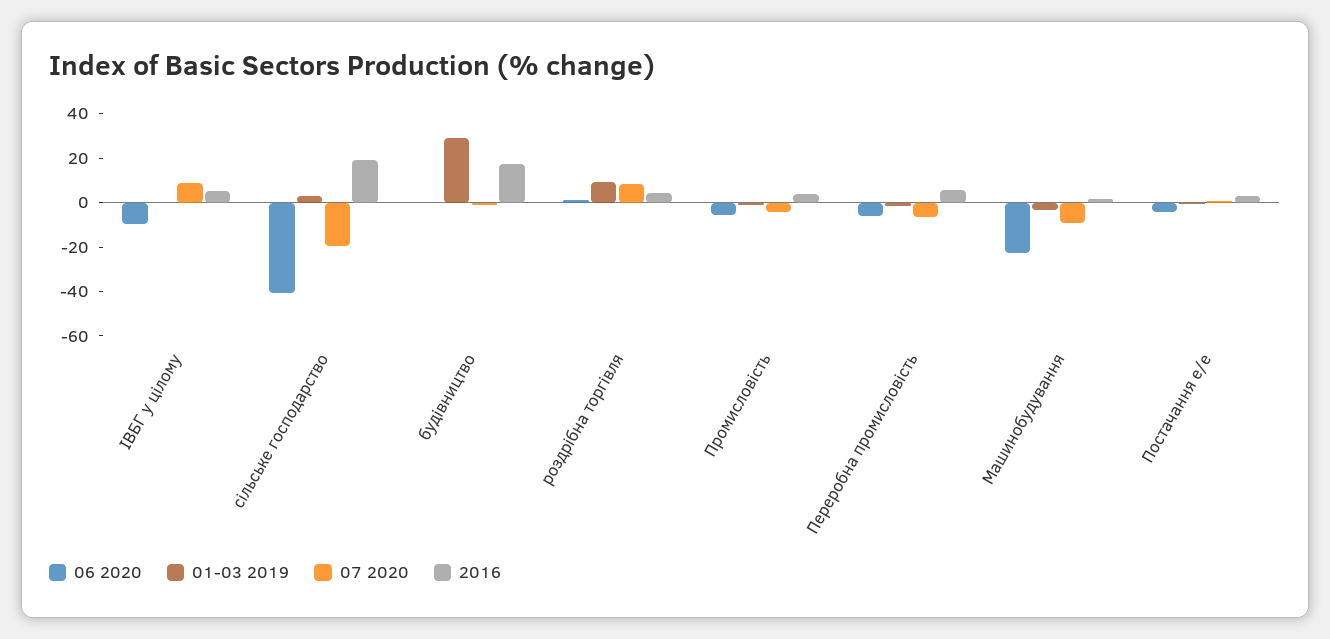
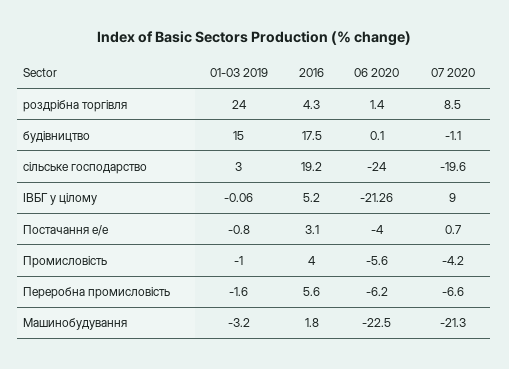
  {
    "06 2020": {
-     "ІВБГ у цілому": -10,
+     "ІВБГ у цілому": -21.26,
-     "сільське господарство": -40,
+     "сільське господарство": -24,
      "будівництво": 0.1,
      "роздрібна торгівля": 1.4,
      "Промисловість": -5.6,
      "Переробна промисловість": -6.2,
      "Машинобудування": -22.5,
      "Постачання е/е": -4
    },
    "01-03 2019": {
      "ІВБГ у цілому": -0.06,
      "сільське господарство": 3,
-     "будівництво": 30,
+     "будівництво": 15,
-     "роздрібна торгівля": 10,
+     "роздрібна торгівля": 24,
      "Промисловість": -1,
      "Переробна промисловість": -1.6,
      "Машинобудування": -3.2,
      "Постачання е/е": -0.8
    },
    "07 2020": {
      "ІВБГ у цілому": 9,
      "сільське господарство": -19.6,
      "будівництво": -1.1,
      "роздрібна торгівля": 8.5,
      "Промисловість": -4.2,
      "Переробна промисловість": -6.6,
-     "Машинобудування": -10,
+     "Машинобудування": -21.3,
      "Постачання е/е": 0.7
    },
    "2016": {
      "ІВБГ у цілому": 5.2,
      "сільське господарство": 19.2,
      "будівництво": 17.5,
      "роздрібна торгівля": 4.3,
      "Промисловість": 4,
      "Переробна промисловість": 5.6,
      "Машинобудування": 1.8,
      "Постачання е/е": 3.1
    }
  }

